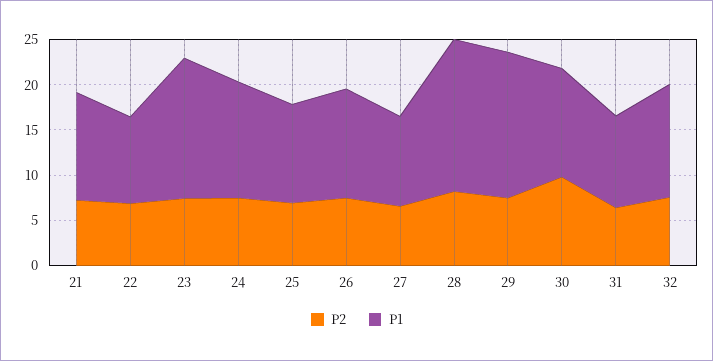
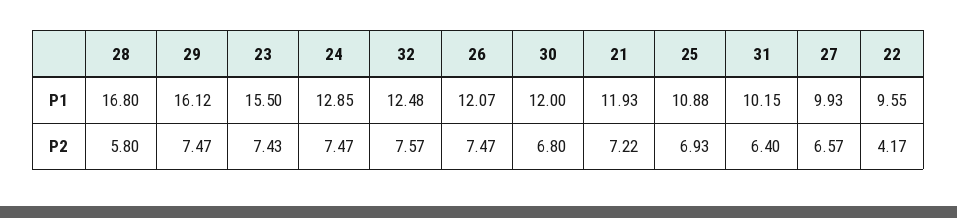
  {
    "P2": {
      "21": 7.22,
-     "22": 7,
+     "22": 4.17,
      "23": 7.43,
      "24": 7.47,
      "25": 6.93,
      "26": 7.47,
      "27": 6.57,
-     "28": 8,
+     "28": 5.8,
      "29": 7.47,
-     "30": 10,
+     "30": 6.8,
      "31": 6.4,
      "32": 7.57
    },
    "P1": {
      "21": 11.93,
      "22": 9.55,
      "23": 15.5,
      "24": 12.85,
      "25": 10.88,
      "26": 12.07,
      "27": 9.93,
      "28": 16.8,
      "29": 16.12,
      "30": 12,
      "31": 10.15,
      "32": 12.48
    }
  }

